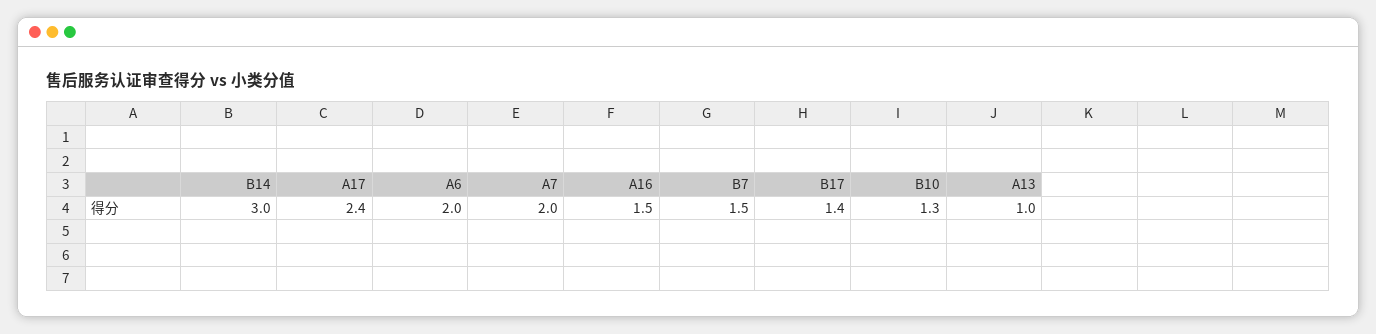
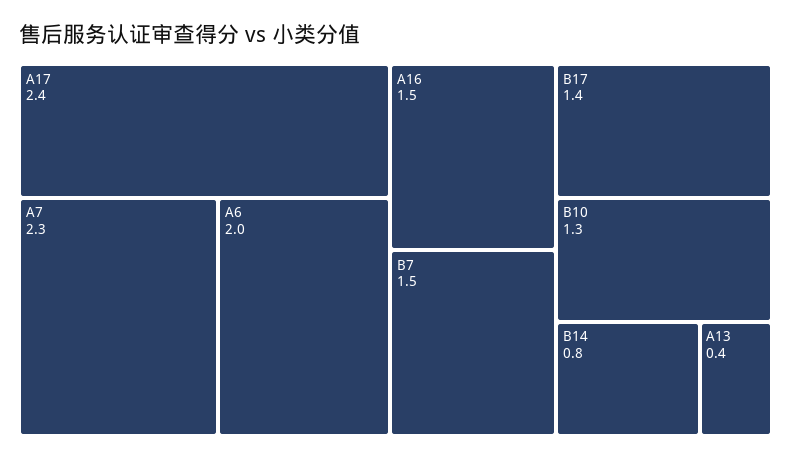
  {
-   "B14": 3,
+   "B14": 0.8,
    "A17": 2.4,
    "A6": 2,
-   "A7": 2,
+   "A7": 2.3,
    "A16": 1.5,
    "B7": 1.5,
    "B17": 1.4,
    "B10": 1.3,
-   "A13": 1
+   "A13": 0.4
  }

